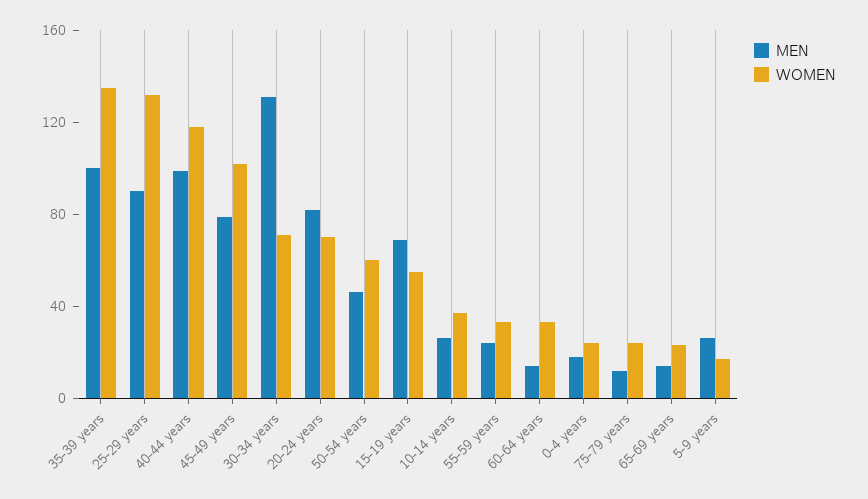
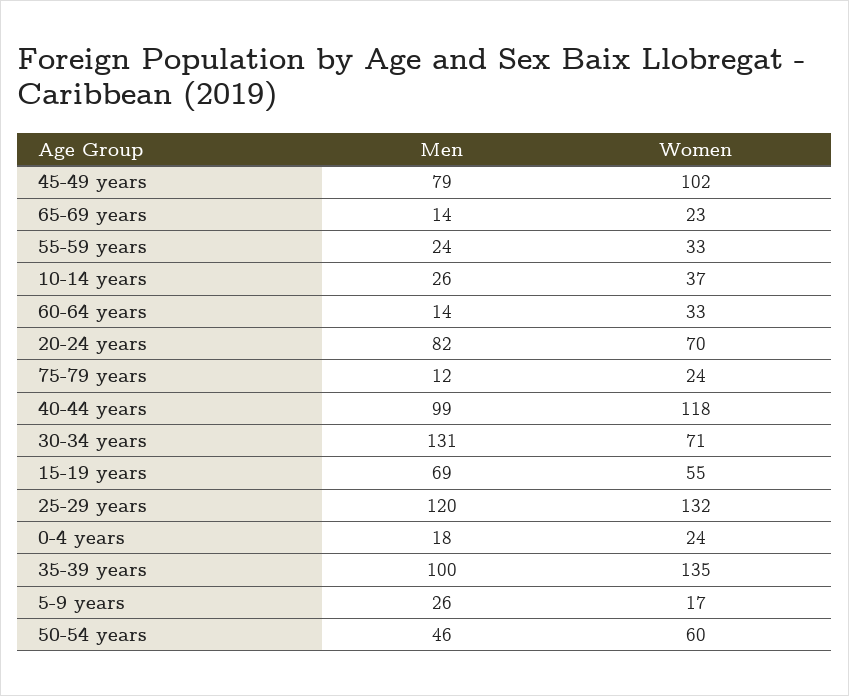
  {
    "MEN": {
      "35-39 years": 100,
-     "25-29 years": 90,
+     "25-29 years": 120,
      "40-44 years": 99,
      "45-49 years": 79,
      "30-34 years": 131,
      "20-24 years": 82,
      "50-54 years": 46,
      "15-19 years": 69,
      "10-14 years": 26,
      "55-59 years": 24,
      "60-64 years": 14,
      "0-4 years": 18,
      "75-79 years": 12,
      "65-69 years": 14,
      "5-9 years": 26
    },
    "WOMEN": {
      "35-39 years": 135,
      "25-29 years": 132,
      "40-44 years": 118,
      "45-49 years": 102,
      "30-34 years": 71,
      "20-24 years": 70,
      "50-54 years": 60,
      "15-19 years": 55,
      "10-14 years": 37,
      "55-59 years": 33,
      "60-64 years": 33,
      "0-4 years": 24,
      "75-79 years": 24,
      "65-69 years": 23,
      "5-9 years": 17
    }
  }

